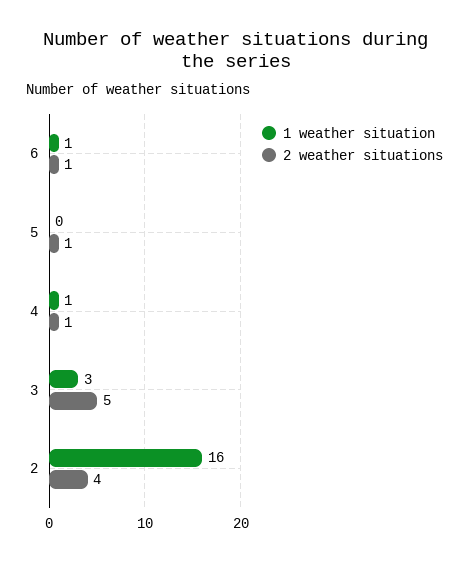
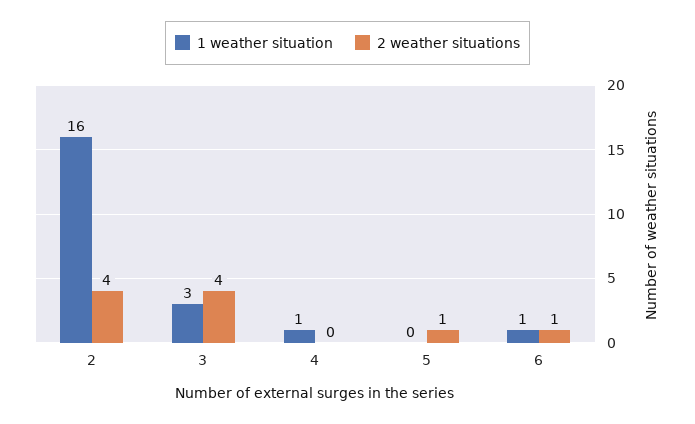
  {
    "1 weather situation": {
      "6": 1,
      "5": 0,
      "4": 1,
      "3": 3,
      "2": 16
    },
    "2 weather situations": {
      "6": 1,
      "5": 1,
-     "4": 1,
+     "4": 0,
-     "3": 5,
+     "3": 4,
      "2": 4
    }
  }

